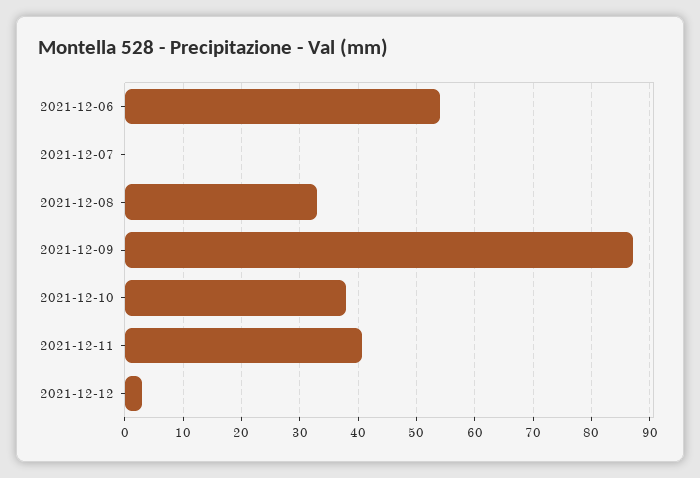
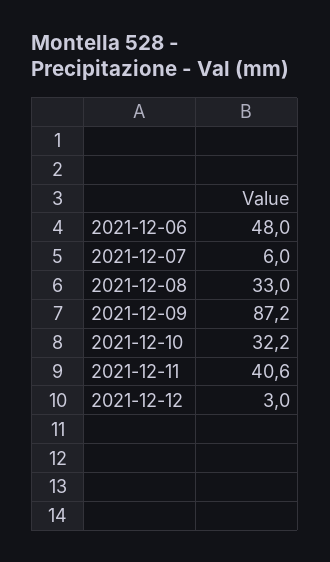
  {
-   "2021-12-06": 54,
+   "2021-12-06": 48,
-   "2021-12-07": 0,
+   "2021-12-07": 6,
    "2021-12-08": 33,
    "2021-12-09": 87.2,
-   "2021-12-10": 38,
+   "2021-12-10": 32.2,
    "2021-12-11": 40.6,
    "2021-12-12": 3
  }

